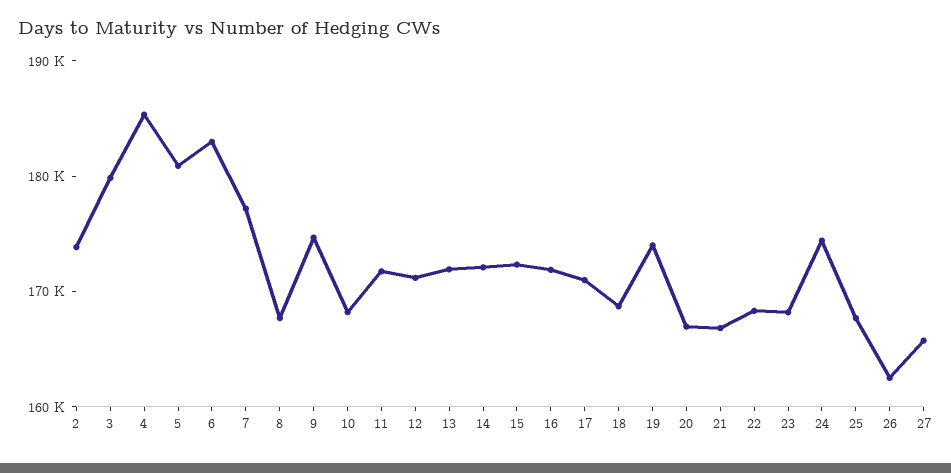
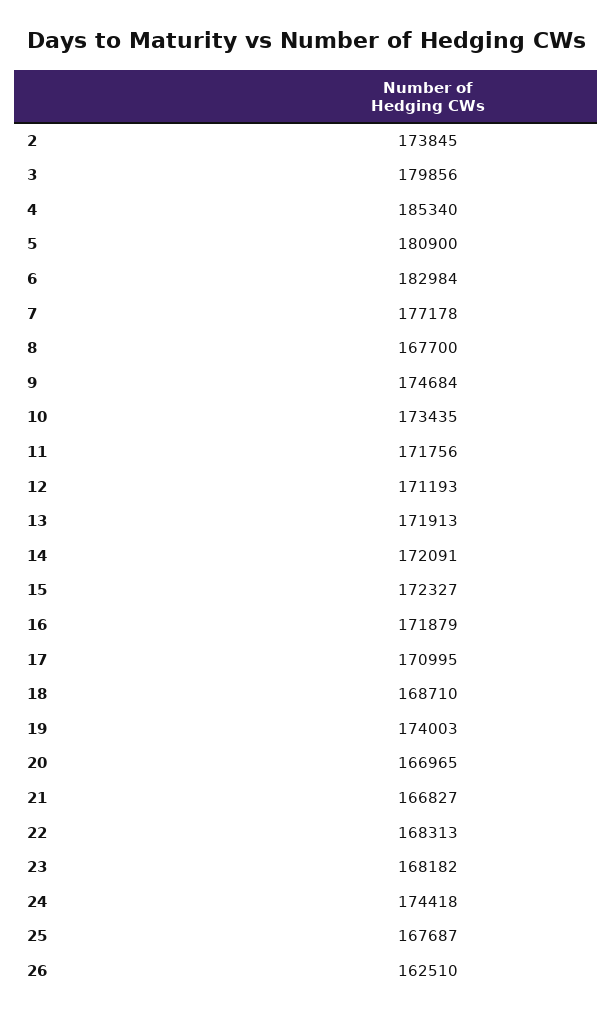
  {
    "2": 173845,
    "3": 179856,
    "4": 185340,
    "5": 180900,
    "6": 182984,
    "7": 177178,
    "8": 167700,
    "9": 174684,
-   "10": 168000,
+   "10": 173435,
    "11": 171756,
    "12": 171193,
    "13": 171913,
    "14": 172091,
    "15": 172327,
    "16": 171879,
    "17": 170995,
    "18": 168710,
    "19": 174003,
    "20": 166965,
    "21": 166827,
    "22": 168313,
    "23": 168182,
    "24": 174418,
    "25": 167687,
-   "26": 162510,
+   "26": 162510
-   "27": 166000
  }

